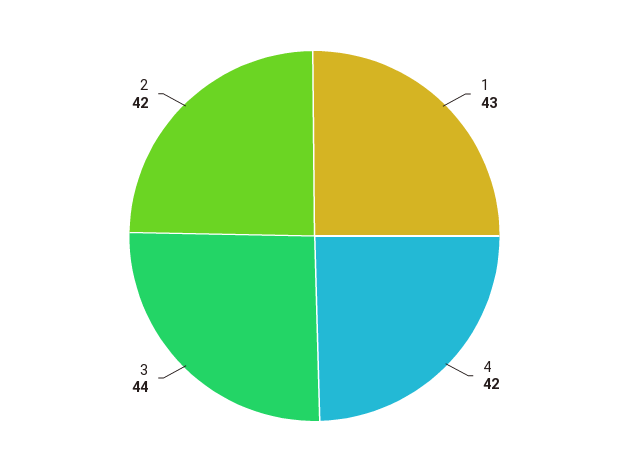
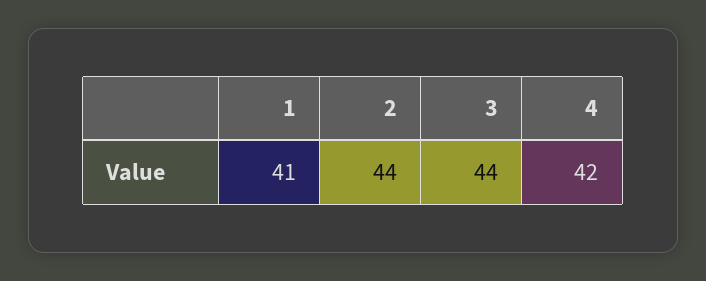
  {
-   "1": 43,
+   "1": 41,
    "4": 42,
    "3": 44,
-   "2": 42
+   "2": 44
  }

